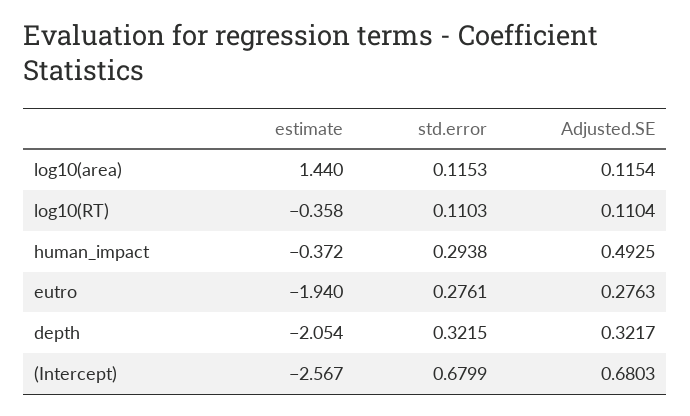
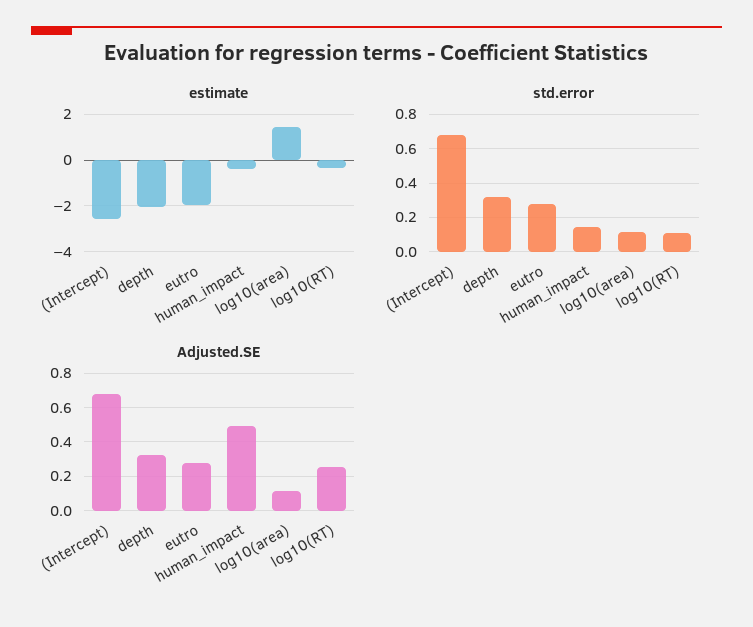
  {
    "estimate": {
      "log10(area)": 1.44,
      "log10(RT)": -0.358,
      "human_impact": -0.372,
      "eutro": -1.94,
      "depth": -2.054,
      "(Intercept)": -2.567
    },
    "std.error": {
      "log10(area)": 0.1153,
      "log10(RT)": 0.1103,
-     "human_impact": 0.2938,
+     "human_impact": 0.15,
      "eutro": 0.2761,
      "depth": 0.3215,
      "(Intercept)": 0.6799
    },
    "Adjusted.SE": {
      "log10(area)": 0.1154,
-     "log10(RT)": 0.1104,
+     "log10(RT)": 0.25,
      "human_impact": 0.4925,
      "eutro": 0.2763,
      "depth": 0.3217,
      "(Intercept)": 0.6803
    }
  }

